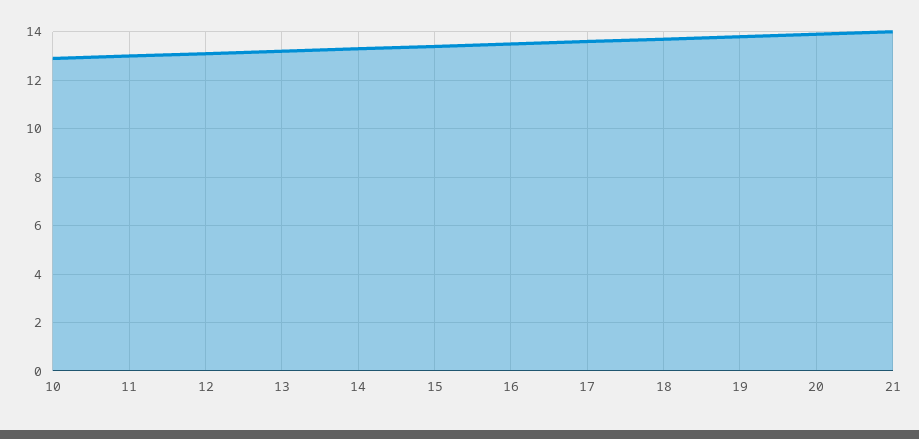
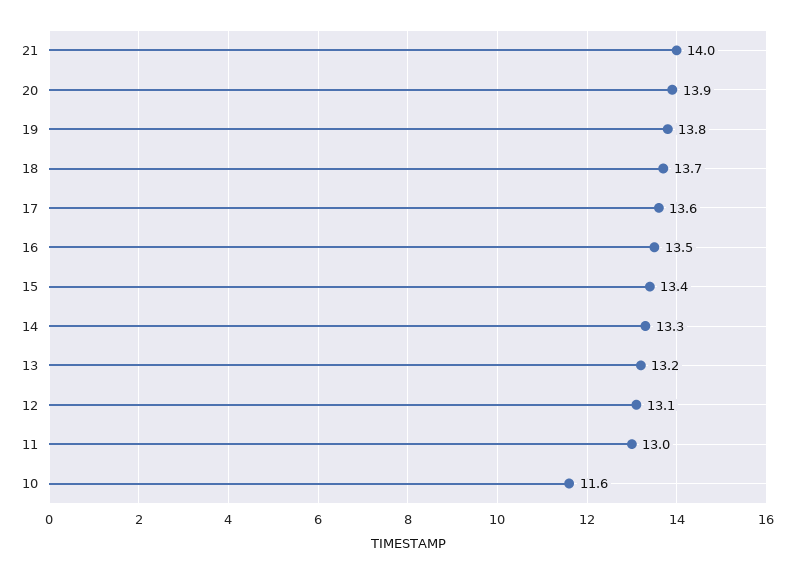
  {
-   "10": 13,
+   "10": 11.6,
    "11": 13,
    "12": 13.1,
    "13": 13.2,
    "14": 13.3,
    "15": 13.4,
    "16": 13.5,
    "17": 13.6,
    "18": 13.7,
    "19": 13.8,
    "20": 13.9,
    "21": 14
  }

